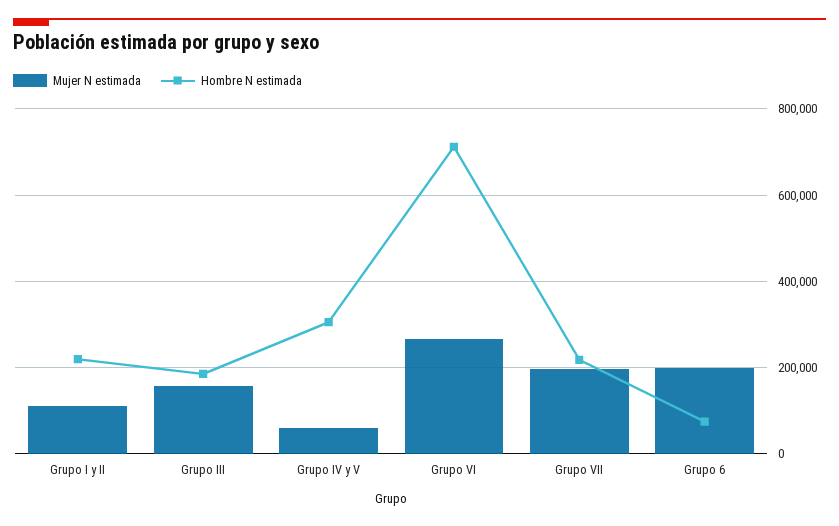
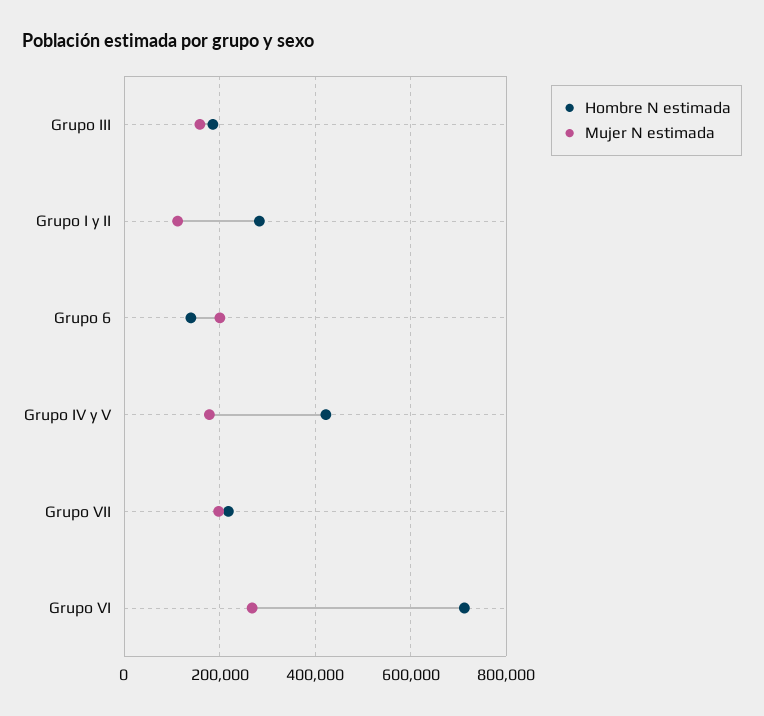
  {
    "Mujer N estimada": {
      "Grupo I y II": 120000,
      "Grupo III": 160000,
-     "Grupo IV y V": 60000,
+     "Grupo IV y V": 180000,
      "Grupo VI": 260000,
      "Grupo VII": 200000,
      "Grupo 6": 200000
    },
    "Hombre N estimada": {
-     "Grupo I y II": 220000,
+     "Grupo I y II": 280000,
      "Grupo III": 180000,
-     "Grupo IV y V": 300000,
+     "Grupo IV y V": 420000,
      "Grupo VI": 720000,
      "Grupo VII": 220000,
-     "Grupo 6": 80000
+     "Grupo 6": 140000
    }
  }

